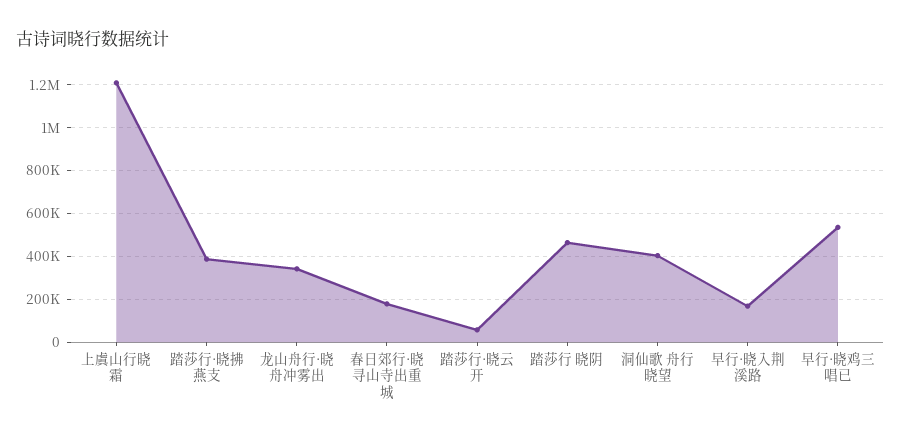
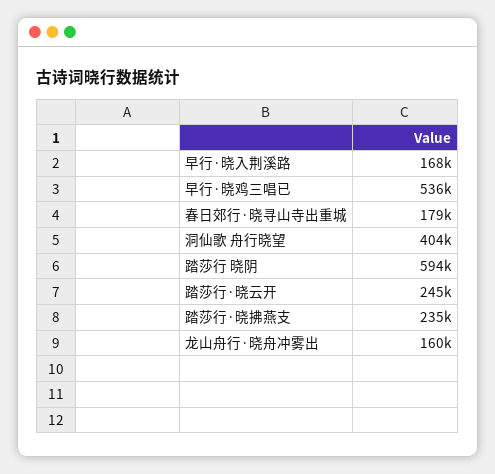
  {
-   "上虞山行晓霜": 1200000,
-   "踏莎行·晓拂燕支": 400000,
+   "踏莎行·晓拂燕支": 235000,
-   "龙山舟行·晓舟冲雾出": 350000,
+   "龙山舟行·晓舟冲雾出": 160000,
    "春日郊行·晓寻山寺出重城": 179000,
-   "踏莎行·晓云开": 50000,
+   "踏莎行·晓云开": 245000,
-   "踏莎行 晓阴": 450000,
+   "踏莎行 晓阴": 594000,
    "洞仙歌 舟行晓望": 404000,
    "早行·晓入荆溪路": 168000,
    "早行·晓鸡三唱已": 536000
  }

